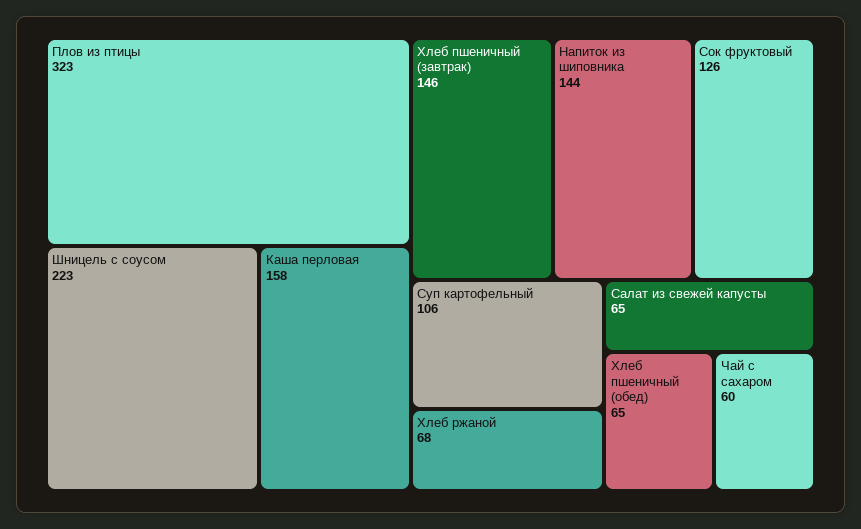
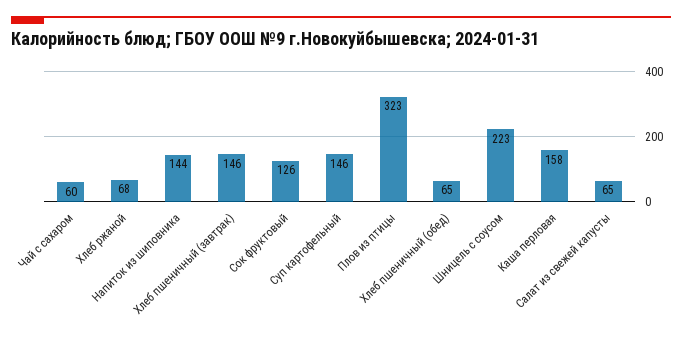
  {
    "Плов из птицы": 323,
    "Шницель с соусом": 223,
    "Каша перловая": 158,
    "Хлеб пшеничный (завтрак)": 146,
    "Напиток из шиповника": 144,
    "Сок фруктовый": 126,
-   "Суп картофельный": 106,
+   "Суп картофельный": 146,
    "Хлеб ржаной": 68,
    "Салат из свежей капусты": 65,
    "Хлеб пшеничный (обед)": 65,
    "Чай с сахаром": 60
  }

